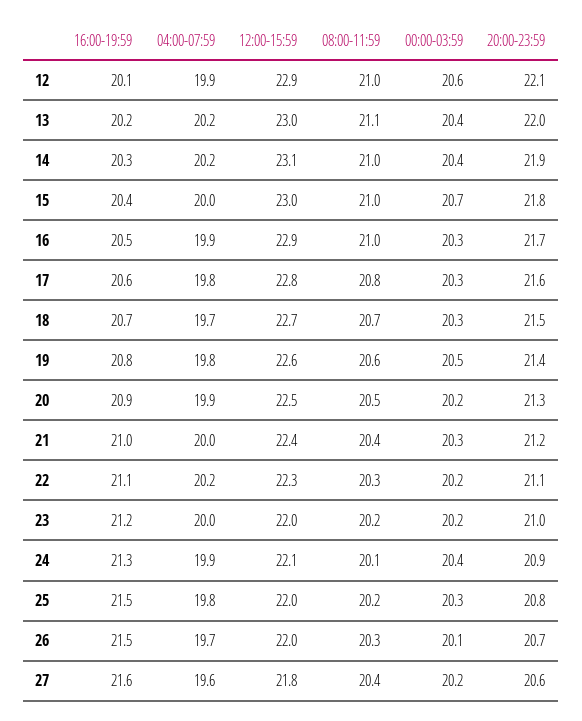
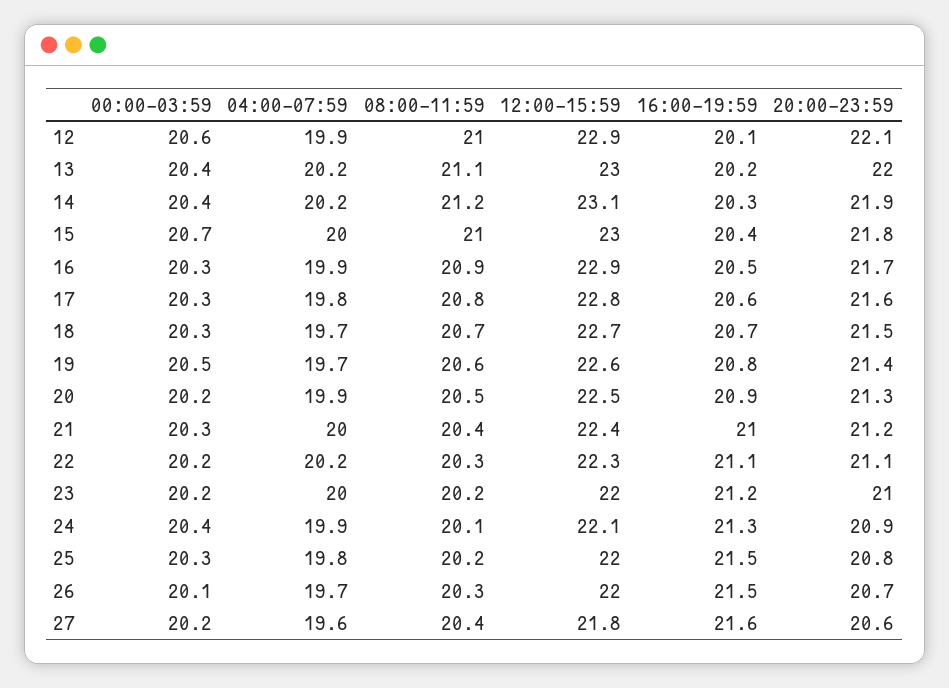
  {
    "16:00-19:59": {
      "12": 20.1,
      "13": 20.2,
      "14": 20.3,
      "15": 20.4,
      "16": 20.5,
      "17": 20.6,
      "18": 20.7,
      "19": 20.8,
      "20": 20.9,
      "21": 21,
      "22": 21.1,
      "23": 21.2,
      "24": 21.3,
      "25": 21.5,
      "26": 21.5,
      "27": 21.6
    },
    "04:00-07:59": {
      "12": 19.9,
      "13": 20.2,
      "14": 20.2,
      "15": 20,
      "16": 19.9,
      "17": 19.8,
      "18": 19.7,
-     "19": 19.8,
+     "19": 19.7,
      "20": 19.9,
      "21": 20,
      "22": 20.2,
      "23": 20,
      "24": 19.9,
      "25": 19.8,
      "26": 19.7,
      "27": 19.6
    },
    "12:00-15:59": {
      "12": 22.9,
      "13": 23,
      "14": 23.1,
      "15": 23,
      "16": 22.9,
      "17": 22.8,
      "18": 22.7,
      "19": 22.6,
      "20": 22.5,
      "21": 22.4,
      "22": 22.3,
      "23": 22,
      "24": 22.1,
      "25": 22,
      "26": 22,
      "27": 21.8
    },
    "08:00-11:59": {
      "12": 21,
      "13": 21.1,
-     "14": 21,
+     "14": 21.2,
      "15": 21,
-     "16": 21,
+     "16": 20.9,
      "17": 20.8,
      "18": 20.7,
      "19": 20.6,
      "20": 20.5,
      "21": 20.4,
      "22": 20.3,
      "23": 20.2,
      "24": 20.1,
      "25": 20.2,
      "26": 20.3,
      "27": 20.4
    },
    "00:00-03:59": {
      "12": 20.6,
      "13": 20.4,
      "14": 20.4,
      "15": 20.7,
      "16": 20.3,
      "17": 20.3,
      "18": 20.3,
      "19": 20.5,
      "20": 20.2,
      "21": 20.3,
      "22": 20.2,
      "23": 20.2,
      "24": 20.4,
      "25": 20.3,
      "26": 20.1,
      "27": 20.2
    },
    "20:00-23:59": {
      "12": 22.1,
      "13": 22,
      "14": 21.9,
      "15": 21.8,
      "16": 21.7,
      "17": 21.6,
      "18": 21.5,
      "19": 21.4,
      "20": 21.3,
      "21": 21.2,
      "22": 21.1,
      "23": 21,
      "24": 20.9,
      "25": 20.8,
      "26": 20.7,
      "27": 20.6
    }
  }

